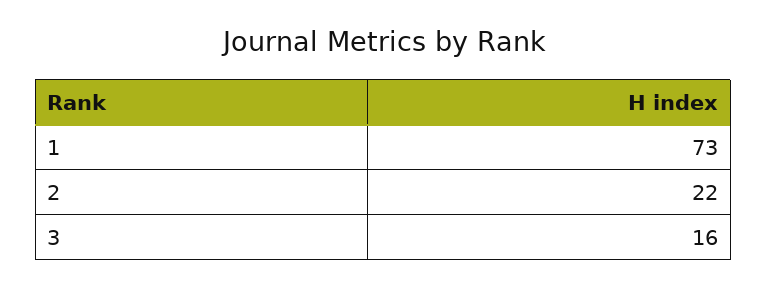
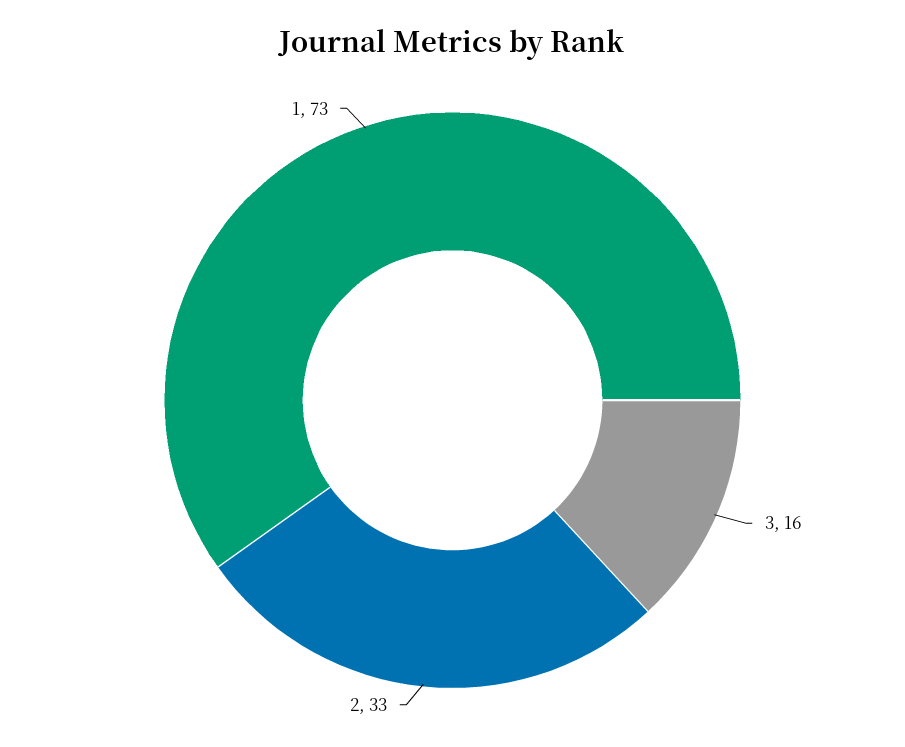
  {
    "1": 73,
-   "2": 22,
+   "2": 33,
    "3": 16
  }

